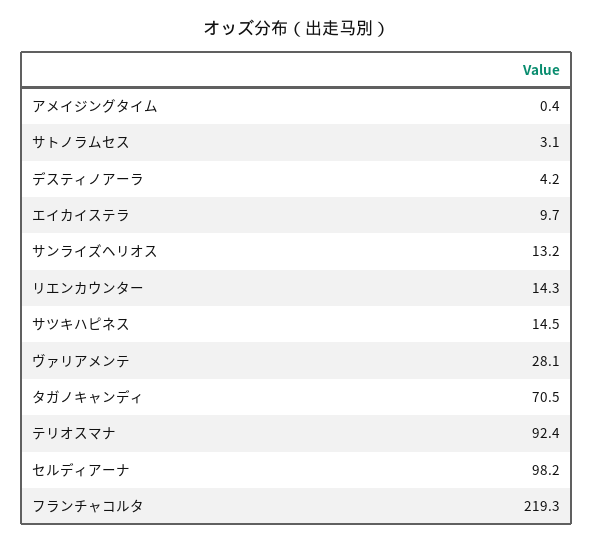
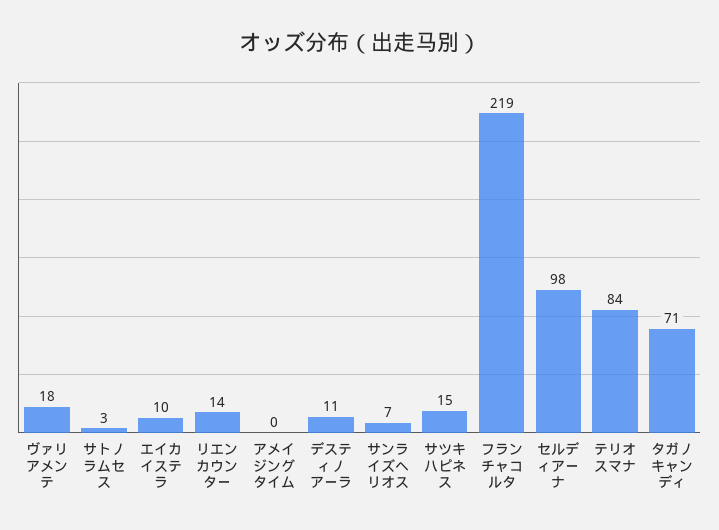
  {
    "アメイジングタイム": 0.4,
    "サトノラムセス": 3.1,
-   "デスティノアーラ": 4.2,
+   "デスティノアーラ": 11,
    "エイカイステラ": 9.7,
-   "サンライズヘリオス": 13.2,
+   "サンライズヘリオス": 7,
    "リエンカウンター": 14.3,
    "サツキハピネス": 14.5,
-   "ヴァリアメンテ": 28.1,
+   "ヴァリアメンテ": 18,
    "タガノキャンディ": 70.5,
-   "テリオスマナ": 92.4,
+   "テリオスマナ": 84,
    "セルディアーナ": 98.2,
    "フランチャコルタ": 219.3
  }

